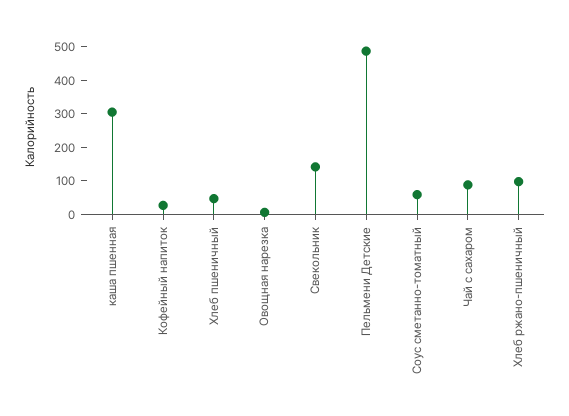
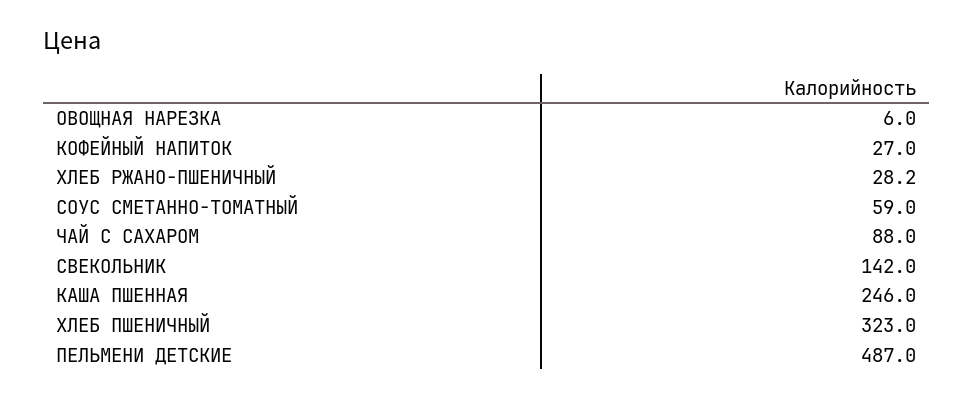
  {
-   "каша пшенная": 300,
+   "каша пшенная": 246,
    "Кофейный напиток": 27,
-   "Хлеб пшеничный": 50,
+   "Хлеб пшеничный": 323,
    "Овощная нарезка": 6,
    "Свекольник": 142,
    "Пельмени Детские": 487,
    "Соус сметанно-томатный": 59,
    "Чай с сахаром": 88,
-   "Хлеб ржано-пшеничный": 100
+   "Хлеб ржано-пшеничный": 28.2
  }

